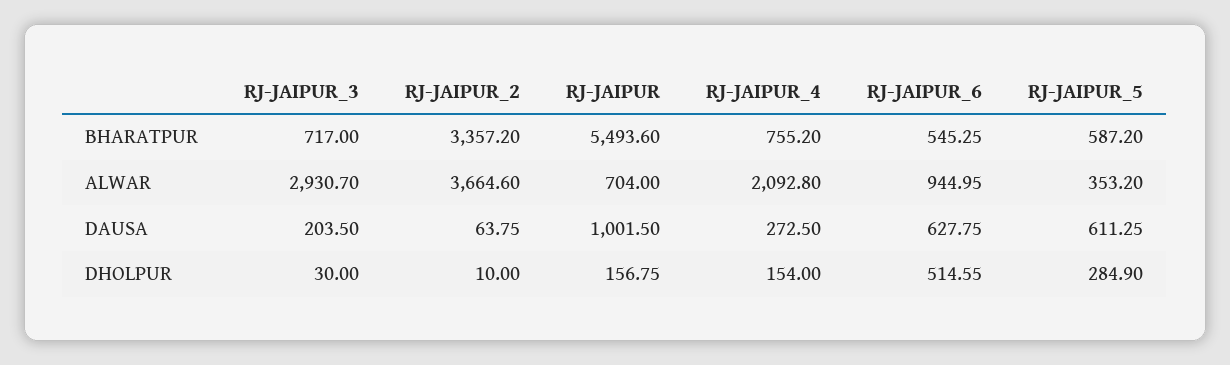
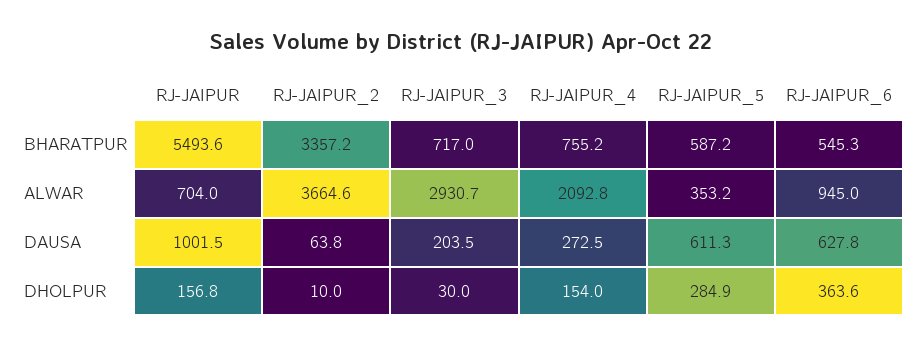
  {
    "RJ-JAIPUR_3": {
      "BHARATPUR": 717,
      "ALWAR": 2930.7,
      "DAUSA": 203.5,
      "DHOLPUR": 30
    },
    "RJ-JAIPUR_2": {
      "BHARATPUR": 3357.2,
      "ALWAR": 3664.6,
      "DAUSA": 63.75,
      "DHOLPUR": 10
    },
    "RJ-JAIPUR": {
      "BHARATPUR": 5493.6,
      "ALWAR": 704,
      "DAUSA": 1001.5,
      "DHOLPUR": 156.75
    },
    "RJ-JAIPUR_4": {
      "BHARATPUR": 755.2,
      "ALWAR": 2092.8,
      "DAUSA": 272.5,
      "DHOLPUR": 154
    },
    "RJ-JAIPUR_6": {
      "BHARATPUR": 545.25,
      "ALWAR": 944.95,
      "DAUSA": 627.75,
-     "DHOLPUR": 514.55
+     "DHOLPUR": 363.6
    },
    "RJ-JAIPUR_5": {
      "BHARATPUR": 587.2,
      "ALWAR": 353.2,
      "DAUSA": 611.25,
      "DHOLPUR": 284.9
    }
  }

